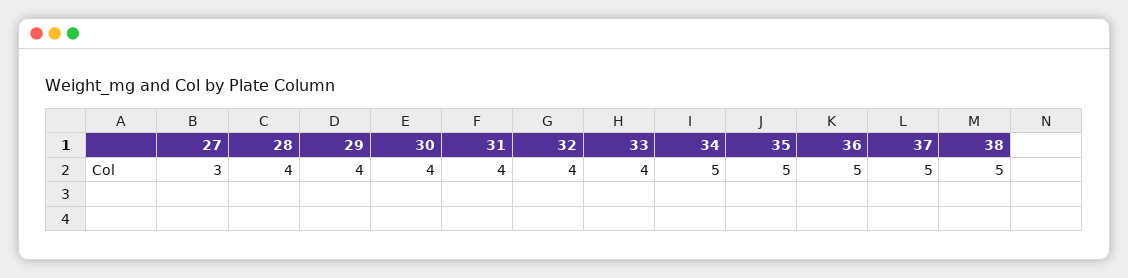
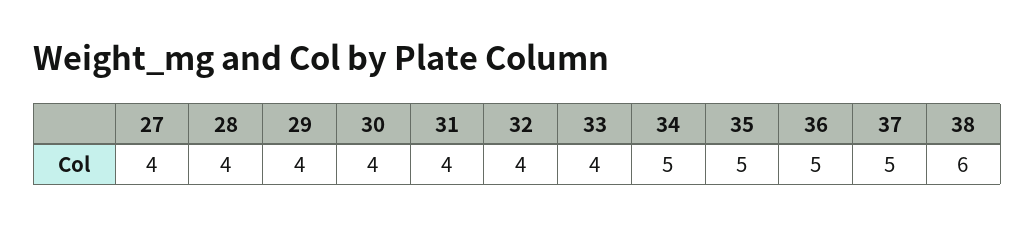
  {
-   "27": 3,
+   "27": 4,
    "28": 4,
    "29": 4,
    "30": 4,
    "31": 4,
    "32": 4,
    "33": 4,
    "34": 5,
    "35": 5,
    "36": 5,
    "37": 5,
-   "38": 5
+   "38": 6
  }

